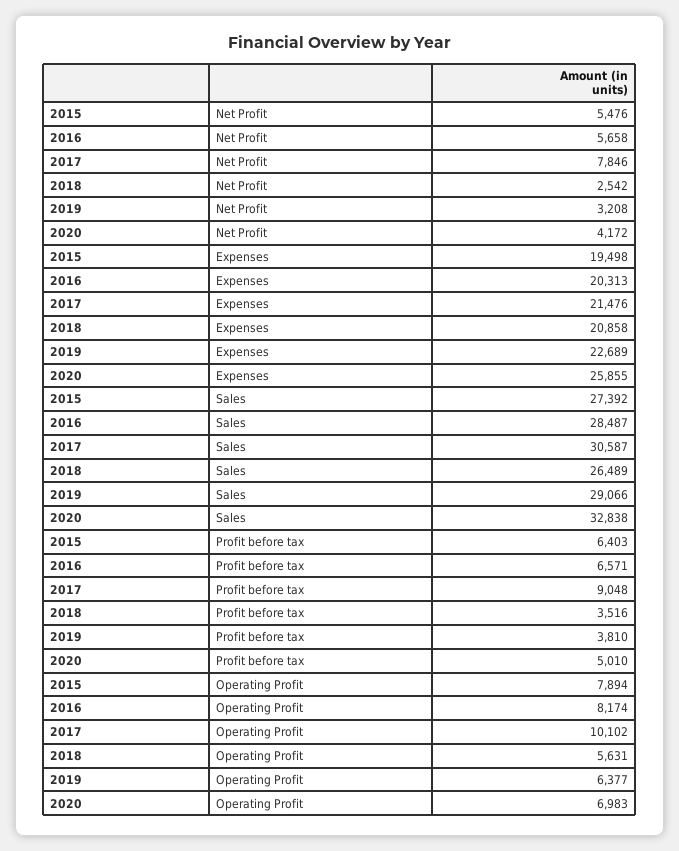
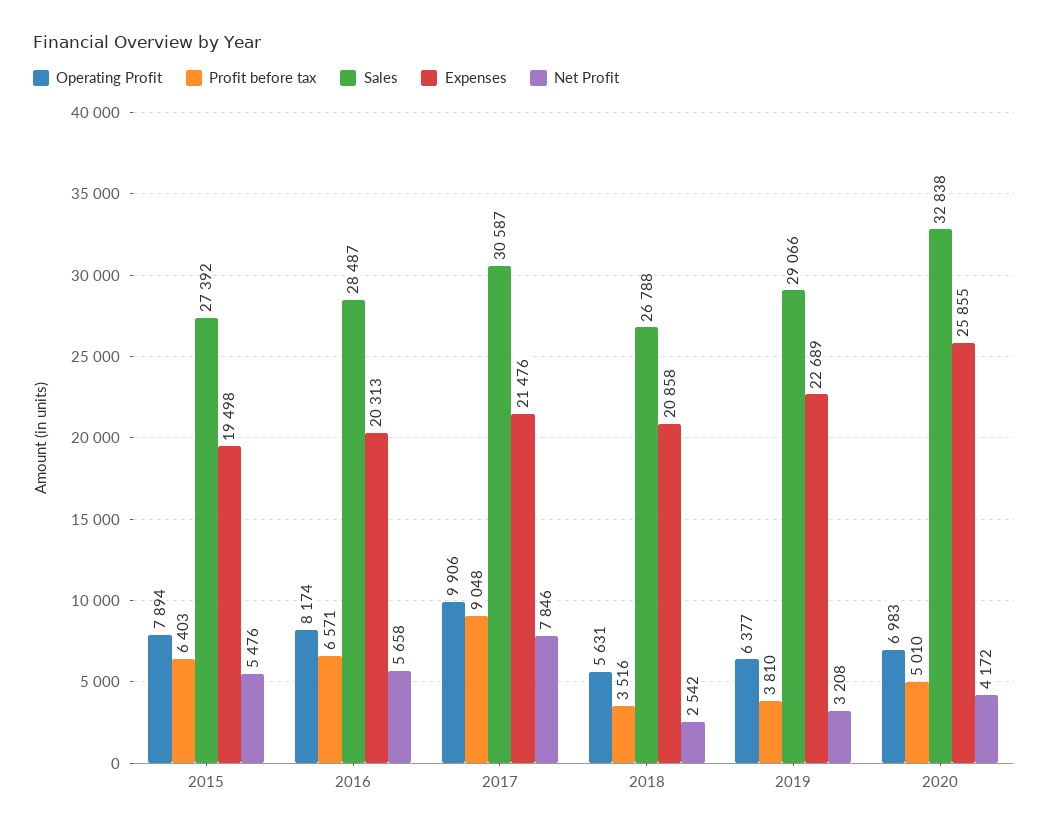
  {
    "Net Profit": {
      "2015": 5476,
      "2016": 5658,
      "2017": 7846,
      "2018": 2542,
      "2019": 3208,
      "2020": 4172
    },
    "Expenses": {
      "2015": 19498,
      "2016": 20313,
      "2017": 21476,
      "2018": 20858,
      "2019": 22689,
      "2020": 25855
    },
    "Sales": {
      "2015": 27392,
      "2016": 28487,
      "2017": 30587,
-     "2018": 26489,
+     "2018": 26788,
      "2019": 29066,
      "2020": 32838
    },
    "Profit before tax": {
      "2015": 6403,
      "2016": 6571,
      "2017": 9048,
      "2018": 3516,
      "2019": 3810,
      "2020": 5010
    },
    "Operating Profit": {
      "2015": 7894,
      "2016": 8174,
-     "2017": 10102,
+     "2017": 9906,
      "2018": 5631,
      "2019": 6377,
      "2020": 6983
    }
  }

